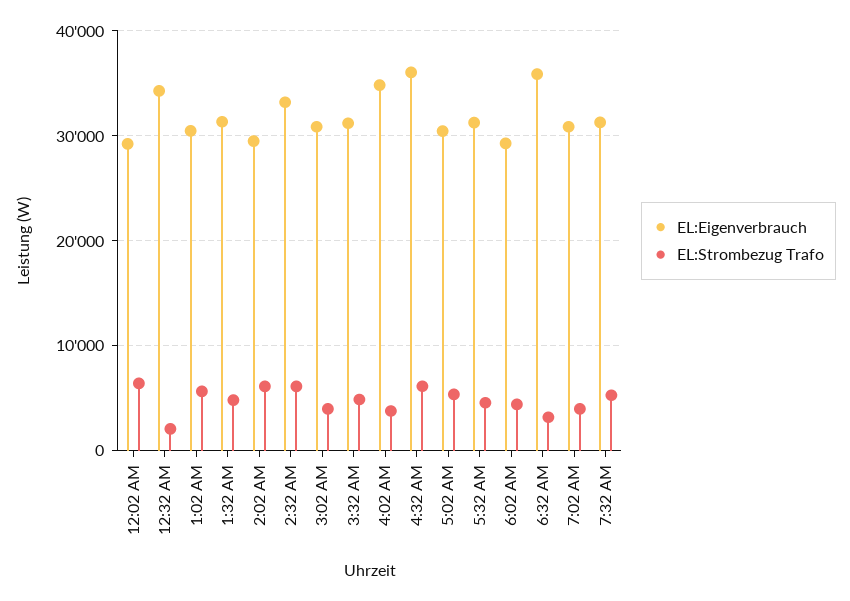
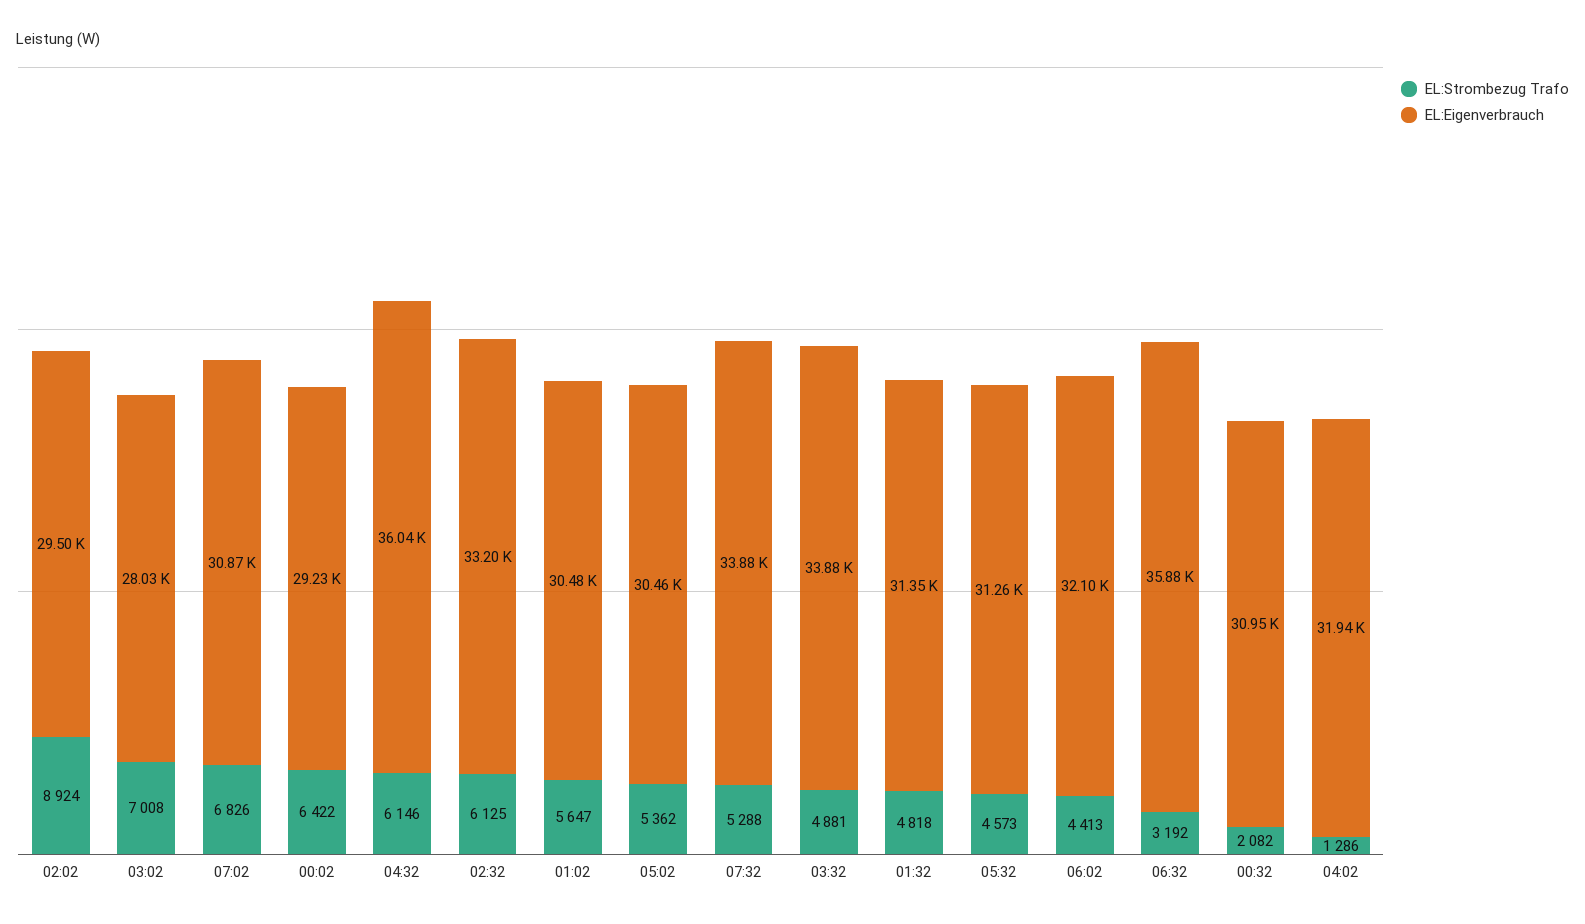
  {
    "EL:Eigenverbrauch": {
      "12:02 AM": 29230,
-     "12:32 AM": 34000,
+     "12:32 AM": 30950,
      "1:02 AM": 30480,
      "1:32 AM": 31350,
      "2:02 AM": 29500,
      "2:32 AM": 33200,
-     "3:02 AM": 31000,
+     "3:02 AM": 28030,
-     "3:32 AM": 31000,
+     "3:32 AM": 33880,
-     "4:02 AM": 35000,
+     "4:02 AM": 31940,
      "4:32 AM": 36040,
      "5:02 AM": 30460,
      "5:32 AM": 31260,
-     "6:02 AM": 29000,
+     "6:02 AM": 32100,
      "6:32 AM": 35880,
      "7:02 AM": 30870,
-     "7:32 AM": 31000
+     "7:32 AM": 33880
    },
    "EL:Strombezug Trafo": {
      "12:02 AM": 6422,
      "12:32 AM": 2082,
      "1:02 AM": 5647,
      "1:32 AM": 4818,
-     "2:02 AM": 6000,
+     "2:02 AM": 8924,
      "2:32 AM": 6125,
-     "3:02 AM": 4000,
+     "3:02 AM": 7008,
      "3:32 AM": 4881,
-     "4:02 AM": 4000,
+     "4:02 AM": 1286,
      "4:32 AM": 6146,
      "5:02 AM": 5362,
      "5:32 AM": 4573,
      "6:02 AM": 4413,
      "6:32 AM": 3192,
-     "7:02 AM": 4000,
+     "7:02 AM": 6826,
      "7:32 AM": 5288
    }
  }

